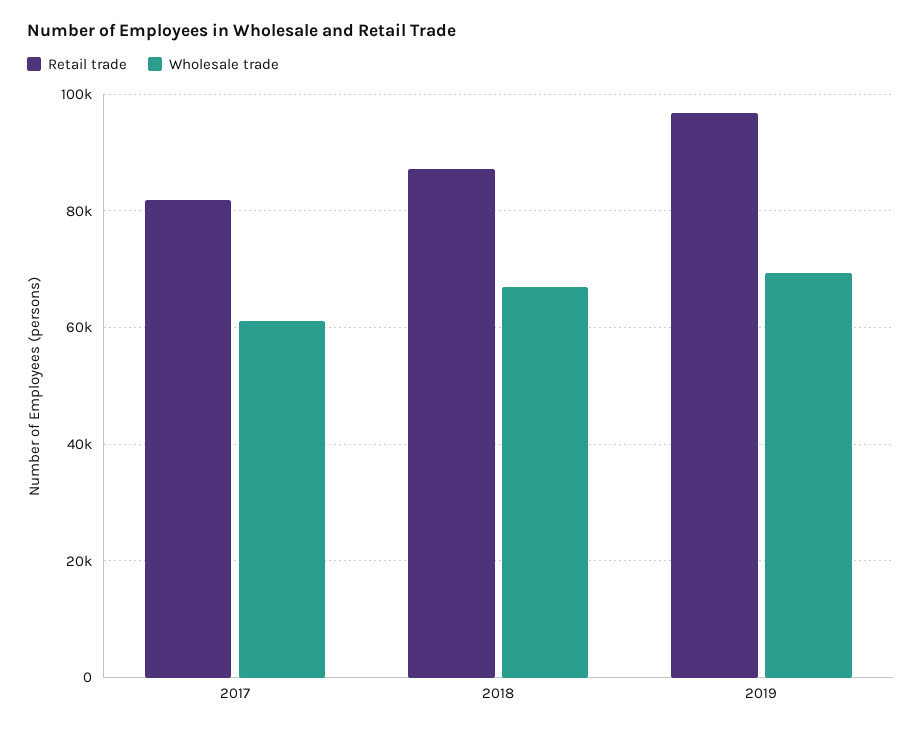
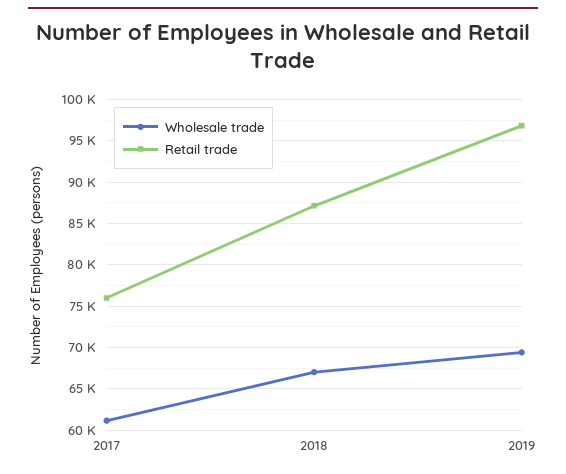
  {
    "Retail trade": {
-     "2017": 82000,
+     "2017": 76000,
      "2018": 87000,
      "2019": 97000
    },
    "Wholesale trade": {
      "2017": 61000,
      "2018": 67000,
      "2019": 69000
    }
  }

